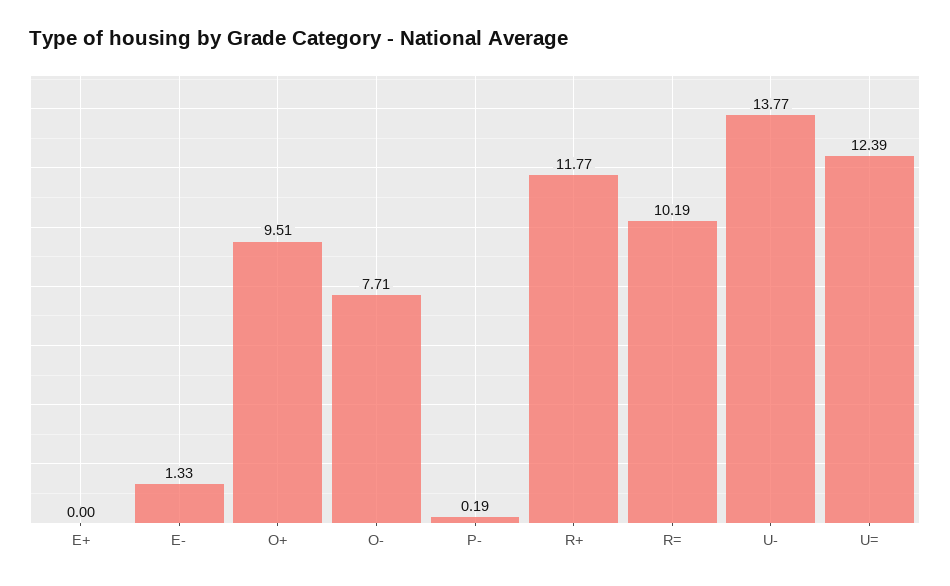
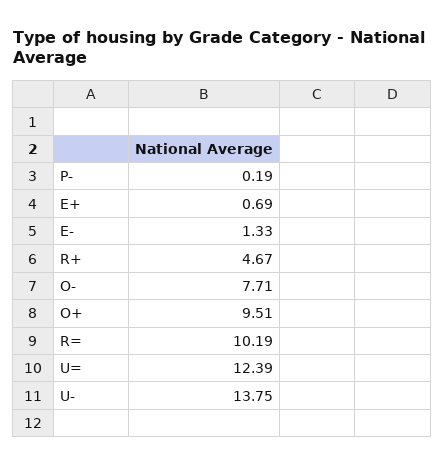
  {
-   "E+": 0,
+   "E+": 0.69,
    "E-": 1.33,
    "O+": 9.51,
    "O-": 7.71,
    "P-": 0.19,
-   "R+": 11.77,
+   "R+": 4.67,
    "R=": 10.19,
-   "U-": 13.77,
+   "U-": 13.75,
    "U=": 12.39
  }

